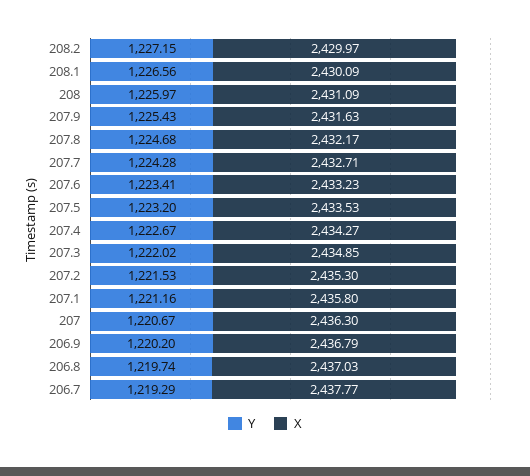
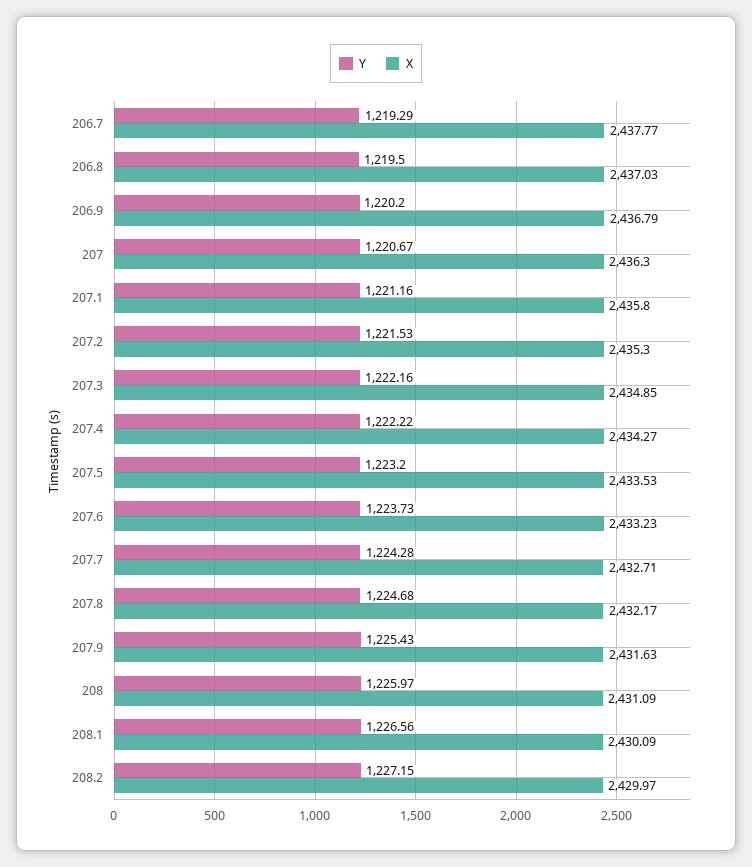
  {
    "Y": {
      "208.2": 1227.15,
      "208.1": 1226.56,
      "208": 1225.97,
      "207.9": 1225.43,
      "207.8": 1224.68,
      "207.7": 1224.28,
-     "207.6": 1223.41,
+     "207.6": 1223.73,
      "207.5": 1223.2,
-     "207.4": 1222.67,
+     "207.4": 1222.22,
-     "207.3": 1222.02,
+     "207.3": 1222.16,
      "207.2": 1221.53,
      "207.1": 1221.16,
      "207": 1220.67,
      "206.9": 1220.2,
-     "206.8": 1219.74,
+     "206.8": 1219.5,
      "206.7": 1219.29
    },
    "X": {
      "208.2": 2429.97,
      "208.1": 2430.09,
      "208": 2431.09,
      "207.9": 2431.63,
      "207.8": 2432.17,
      "207.7": 2432.71,
      "207.6": 2433.23,
      "207.5": 2433.53,
      "207.4": 2434.27,
      "207.3": 2434.85,
      "207.2": 2435.3,
      "207.1": 2435.8,
      "207": 2436.3,
      "206.9": 2436.79,
      "206.8": 2437.03,
      "206.7": 2437.77
    }
  }

